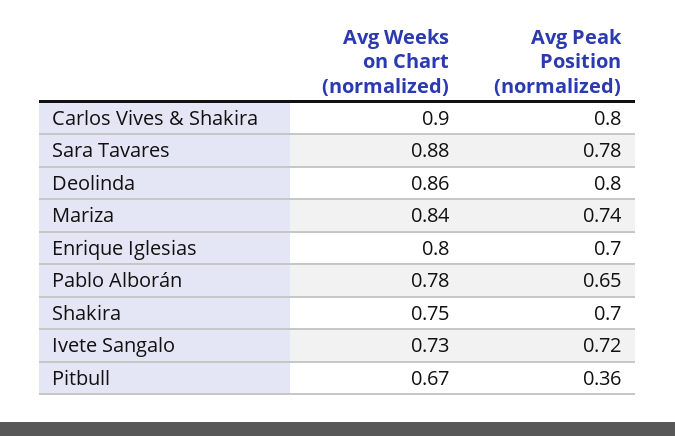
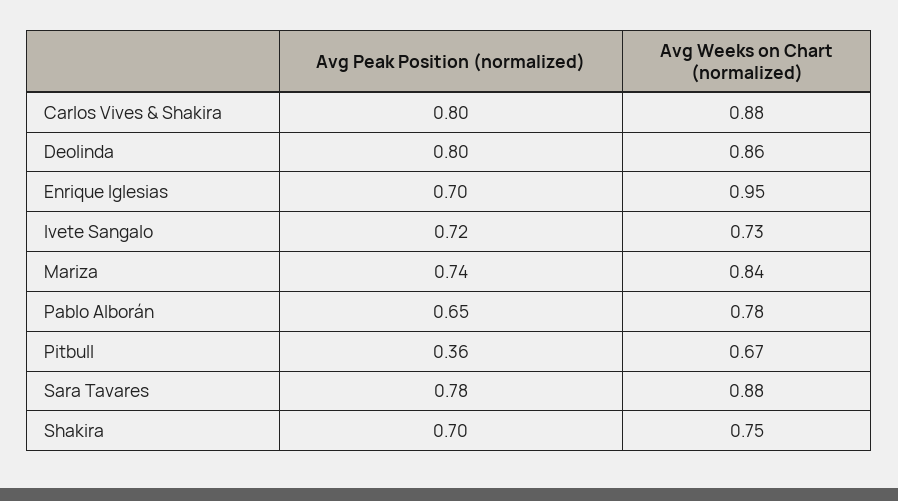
  {
    "Avg Weeks on Chart (normalized)": {
-     "Carlos Vives & Shakira": 0.9,
+     "Carlos Vives & Shakira": 0.88,
      "Sara Tavares": 0.88,
      "Deolinda": 0.86,
      "Mariza": 0.84,
-     "Enrique Iglesias": 0.8,
+     "Enrique Iglesias": 0.95,
      "Pablo Alborán": 0.78,
      "Shakira": 0.75,
      "Ivete Sangalo": 0.73,
      "Pitbull": 0.67
    },
    "Avg Peak Position (normalized)": {
      "Carlos Vives & Shakira": 0.8,
      "Sara Tavares": 0.78,
      "Deolinda": 0.8,
      "Mariza": 0.74,
      "Enrique Iglesias": 0.7,
      "Pablo Alborán": 0.65,
      "Shakira": 0.7,
      "Ivete Sangalo": 0.72,
      "Pitbull": 0.36
    }
  }

